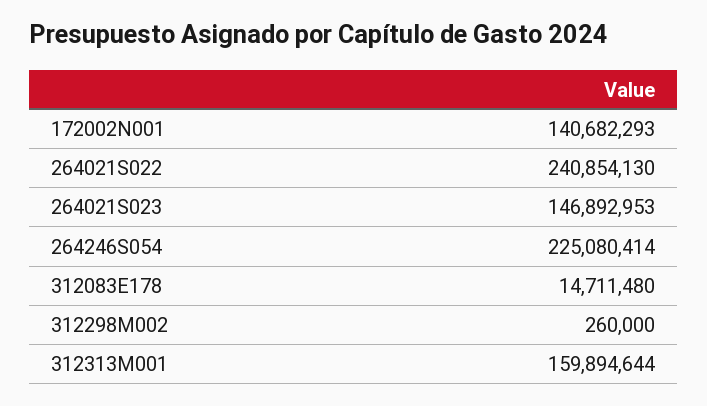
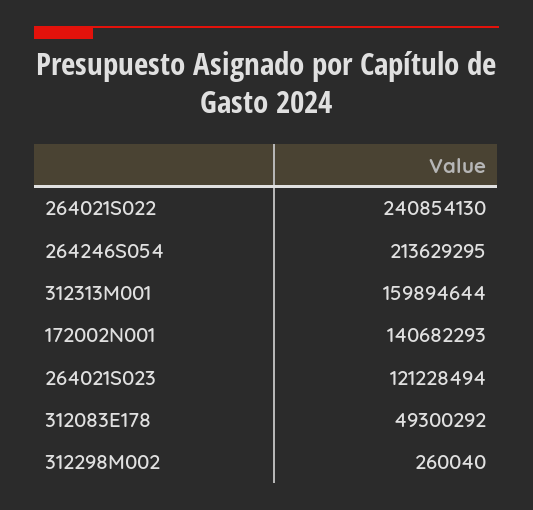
  {
    "172002N001": 140682293,
    "264021S022": 240854130,
-   "264021S023": 146892953,
+   "264021S023": 121228494,
-   "264246S054": 225080414,
+   "264246S054": 213629295,
-   "312083E178": 14711480,
+   "312083E178": 49300292,
-   "312298M002": 260000,
+   "312298M002": 260040,
    "312313M001": 159894644
  }

